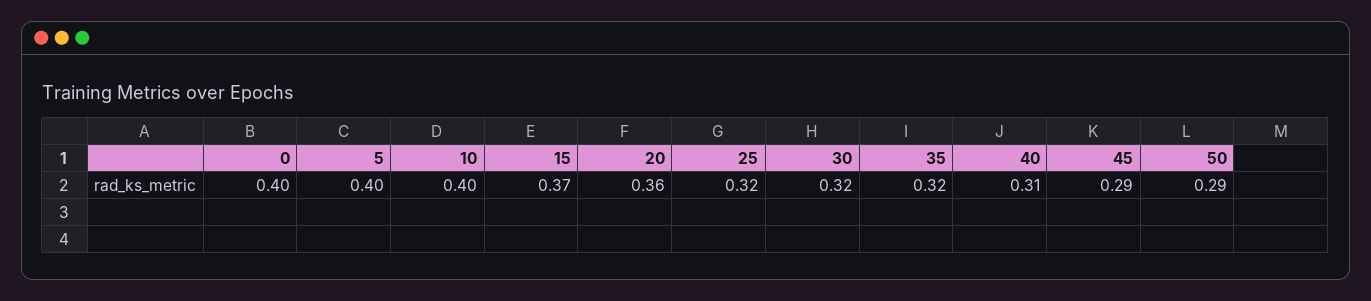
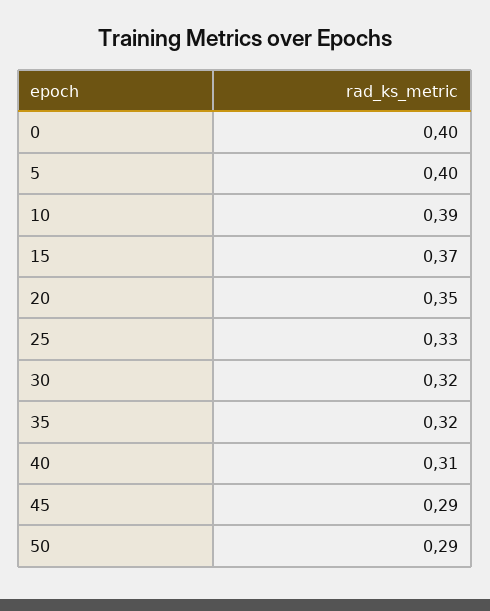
  {
    "0": 0.4,
    "5": 0.4,
-   "10": 0.4,
+   "10": 0.39,
    "15": 0.37,
-   "20": 0.36,
+   "20": 0.35,
-   "25": 0.32,
+   "25": 0.33,
    "30": 0.32,
    "35": 0.32,
    "40": 0.31,
    "45": 0.29,
    "50": 0.29
  }

